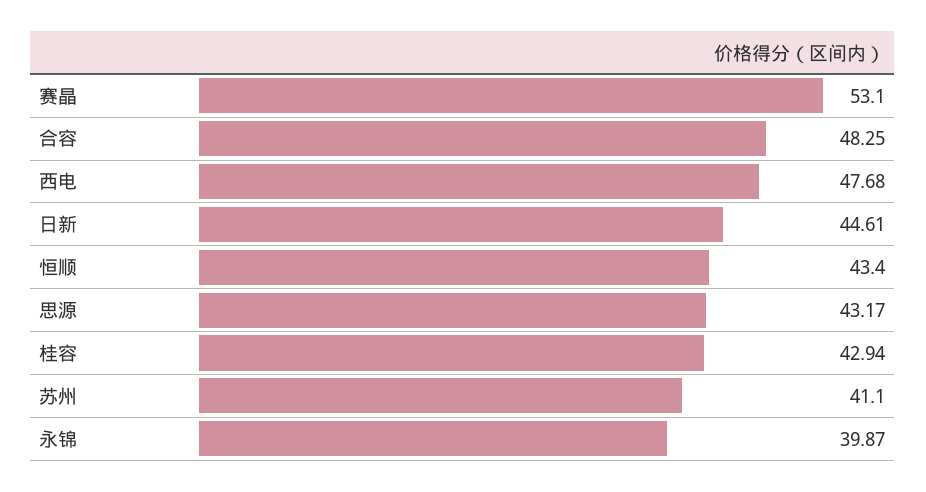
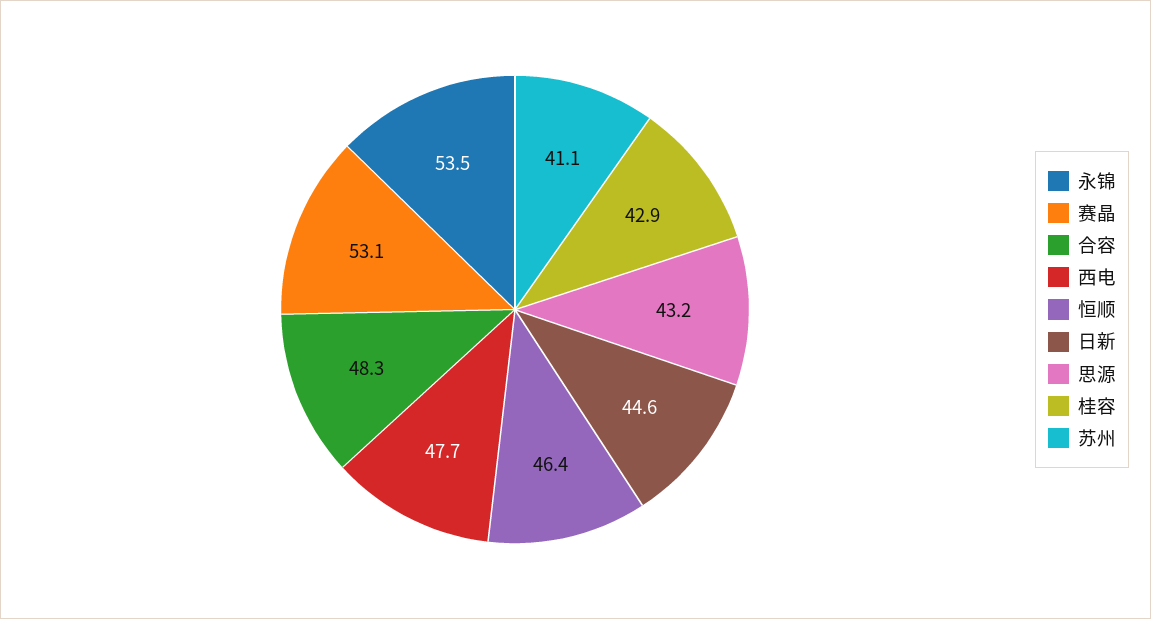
  {
    "赛晶": 53.1,
    "合容": 48.25,
    "西电": 47.68,
    "日新": 44.61,
-   "恒顺": 43.4,
+   "恒顺": 46.4,
    "思源": 43.17,
    "桂容": 42.94,
    "苏州": 41.1,
-   "永锦": 39.87
+   "永锦": 53.5
  }

